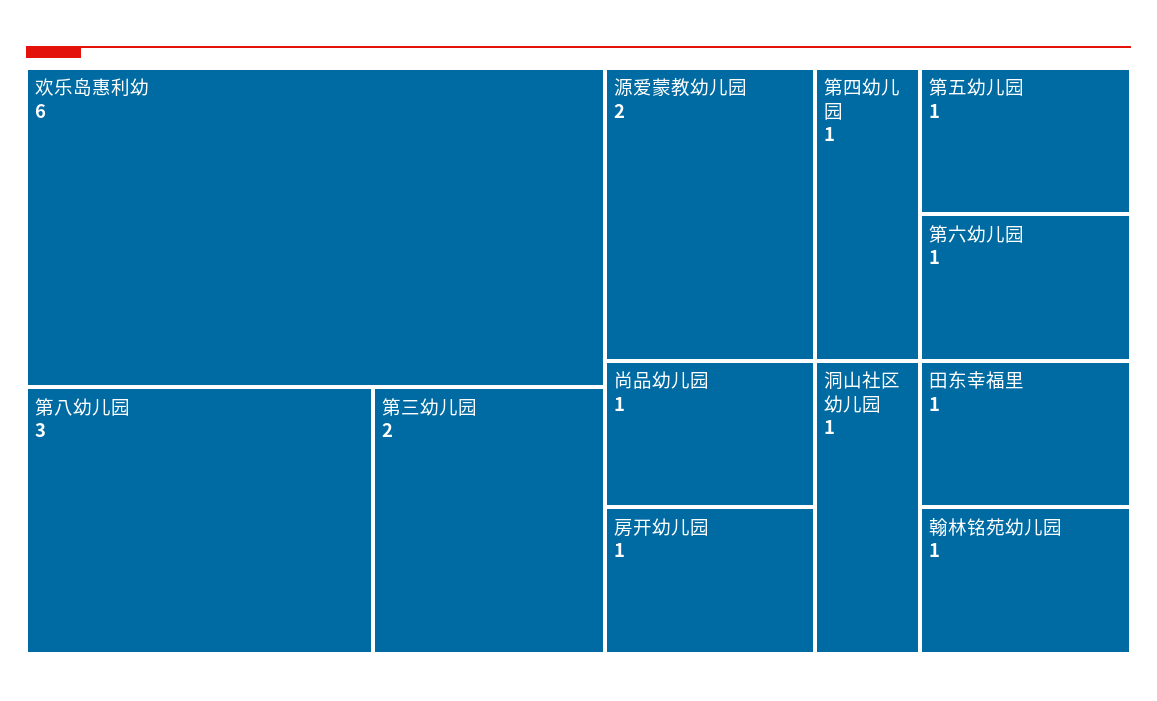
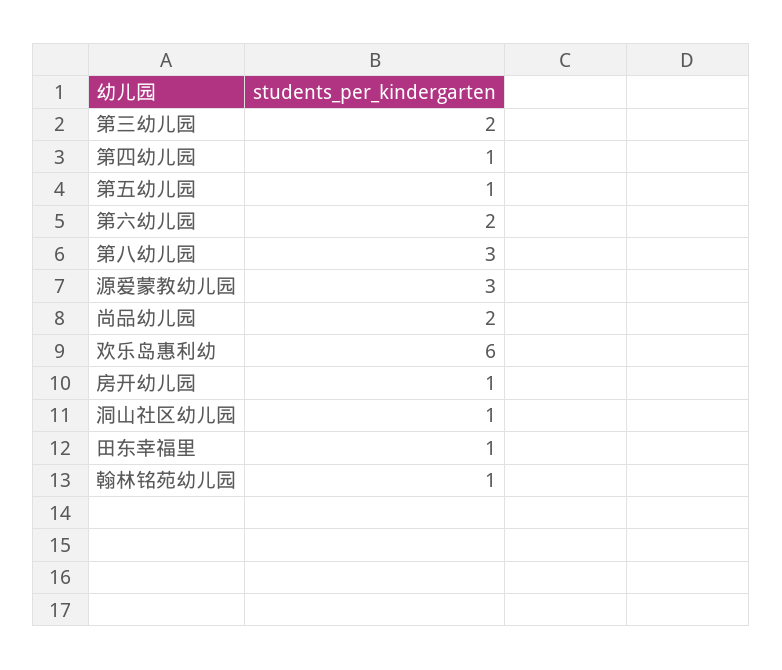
  {
    "欢乐岛惠利幼": 6,
    "第八幼儿园": 3,
    "第三幼儿园": 2,
-   "源爱蒙教幼儿园": 2,
+   "源爱蒙教幼儿园": 3,
    "第四幼儿园": 1,
    "第五幼儿园": 1,
-   "第六幼儿园": 1,
+   "第六幼儿园": 2,
-   "尚品幼儿园": 1,
+   "尚品幼儿园": 2,
    "房开幼儿园": 1,
    "洞山社区幼儿园": 1,
    "田东幸福里": 1,
    "翰林铭苑幼儿园": 1
  }

